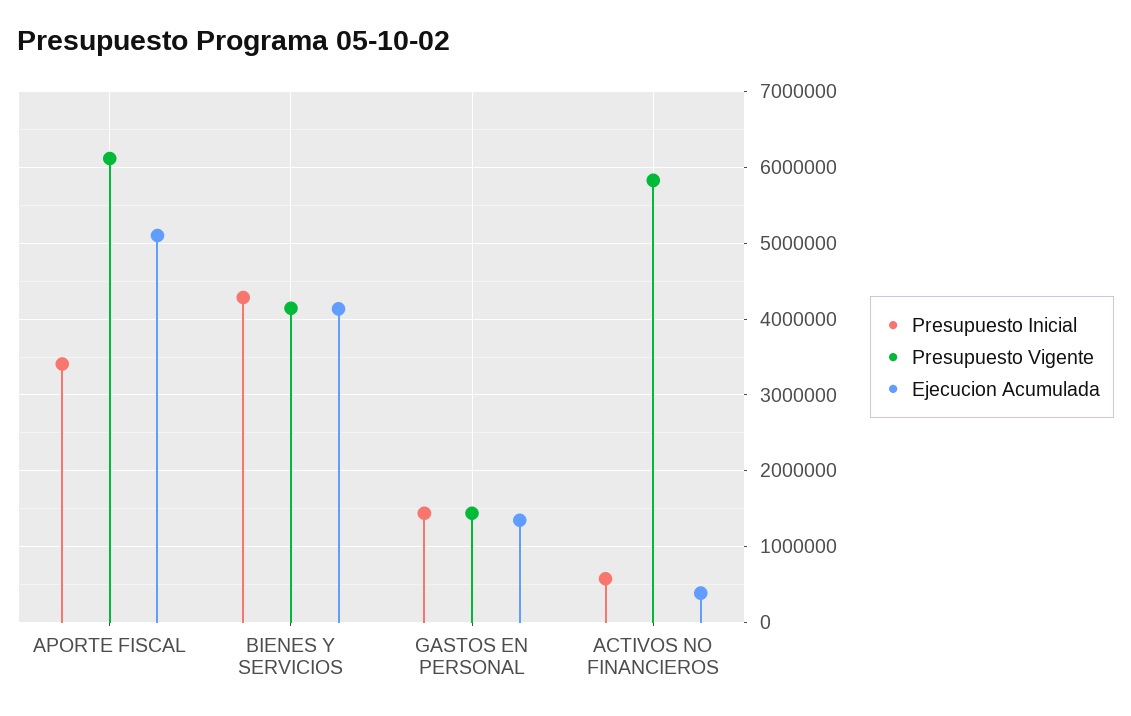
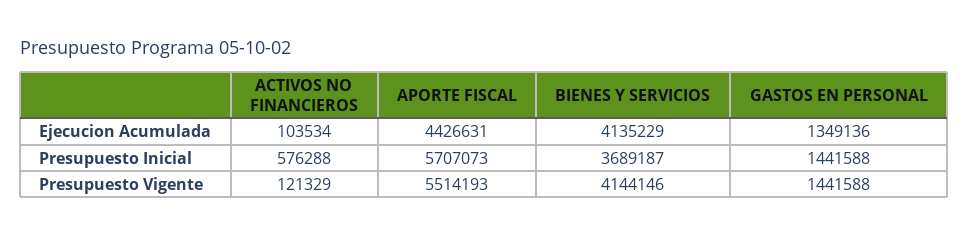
  {
    "Presupuesto Inicial": {
-     "APORTE FISCAL": 3400000,
+     "APORTE FISCAL": 5707073,
-     "BIENES Y SERVICIOS": 4300000,
+     "BIENES Y SERVICIOS": 3689187,
      "GASTOS EN PERSONAL": 1441588,
      "ACTIVOS NO FINANCIEROS": 576288
    },
    "Presupuesto Vigente": {
-     "APORTE FISCAL": 6100000,
+     "APORTE FISCAL": 5514193,
      "BIENES Y SERVICIOS": 4144146,
      "GASTOS EN PERSONAL": 1441588,
-     "ACTIVOS NO FINANCIEROS": 5800000
+     "ACTIVOS NO FINANCIEROS": 121329
    },
    "Ejecucion Acumulada": {
-     "APORTE FISCAL": 5100000,
+     "APORTE FISCAL": 4426631,
      "BIENES Y SERVICIOS": 4135229,
      "GASTOS EN PERSONAL": 1349136,
-     "ACTIVOS NO FINANCIEROS": 400000
+     "ACTIVOS NO FINANCIEROS": 103534
    }
  }

